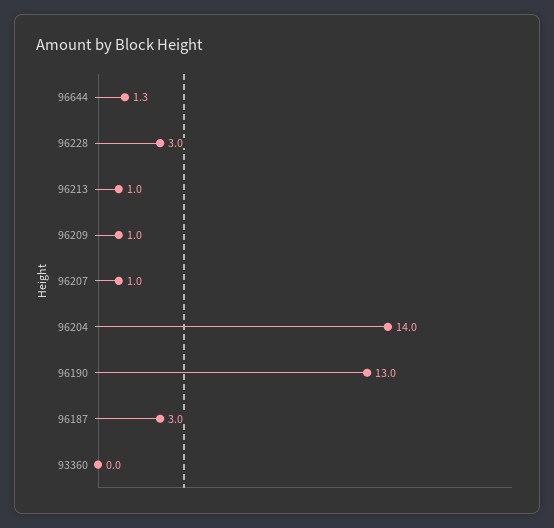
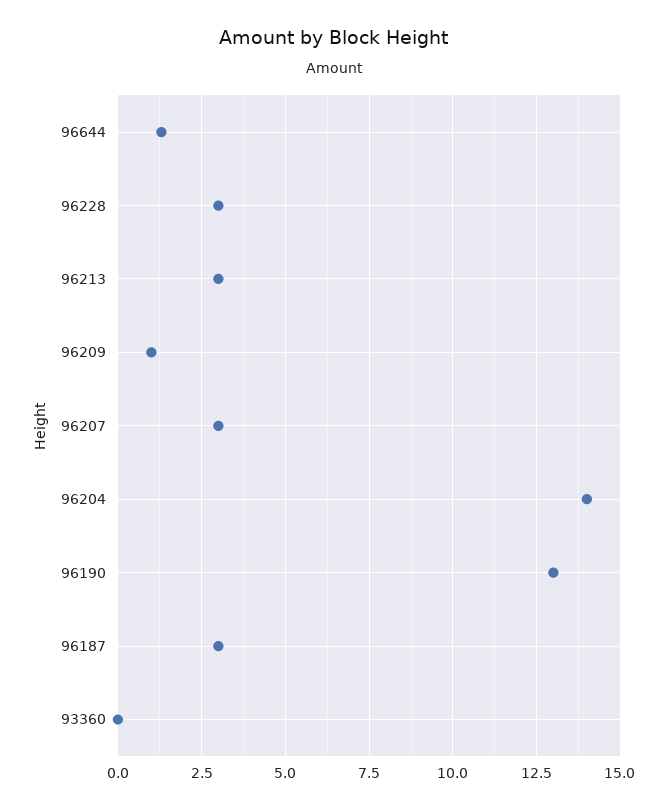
  {
    "96644": 1.3,
    "96228": 3,
-   "96213": 1,
+   "96213": 3,
    "96209": 1,
-   "96207": 1,
+   "96207": 3,
    "96204": 14,
    "96190": 13,
    "96187": 3,
    "93360": 0
  }

